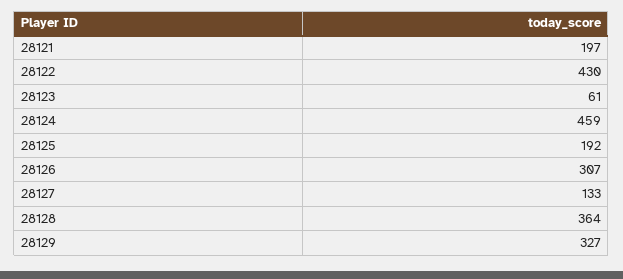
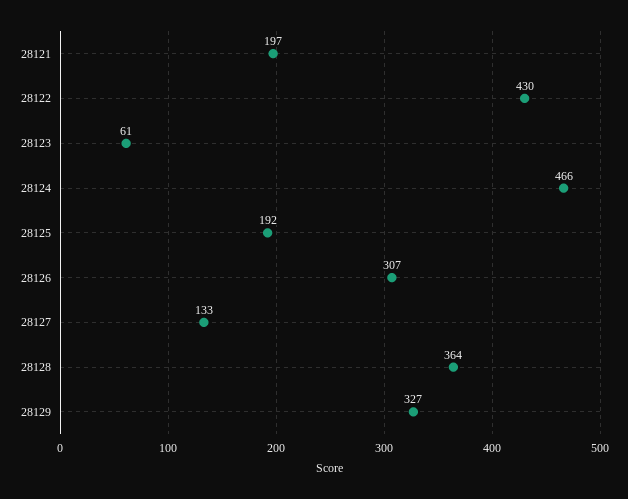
  {
    "28121": 197,
    "28122": 430,
    "28123": 61,
-   "28124": 459,
+   "28124": 466,
    "28125": 192,
    "28126": 307,
    "28127": 133,
    "28128": 364,
    "28129": 327
  }

